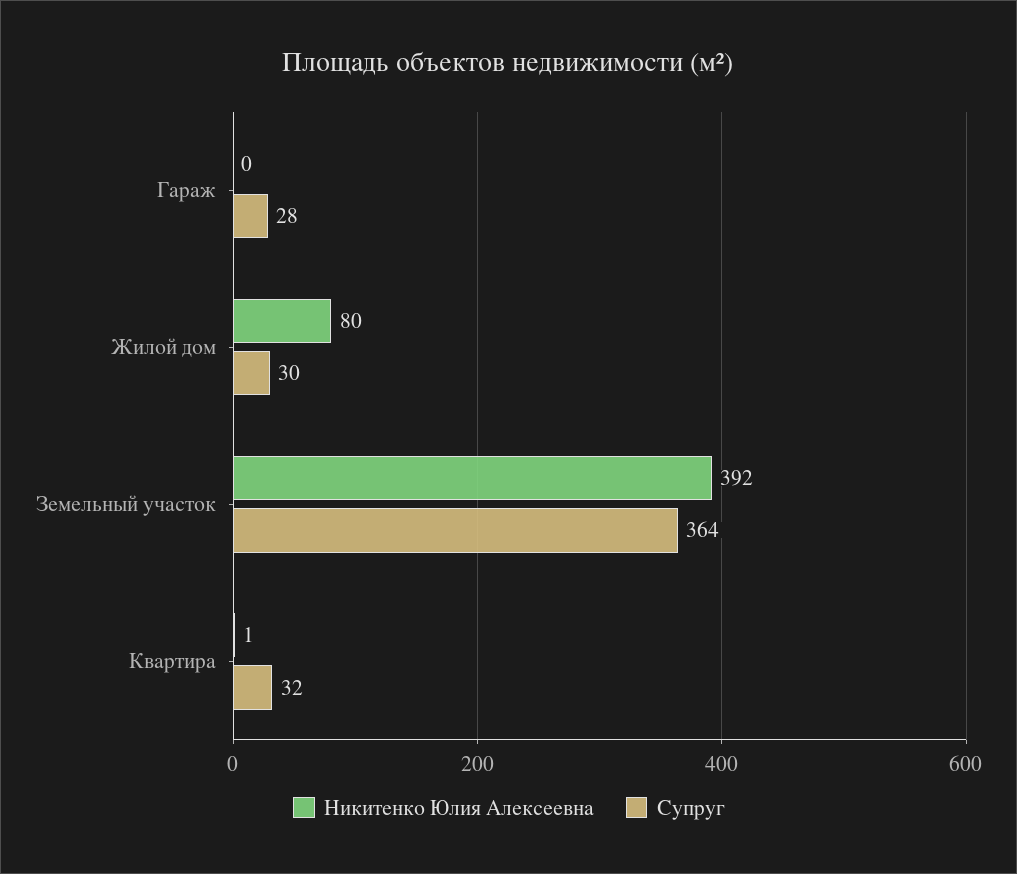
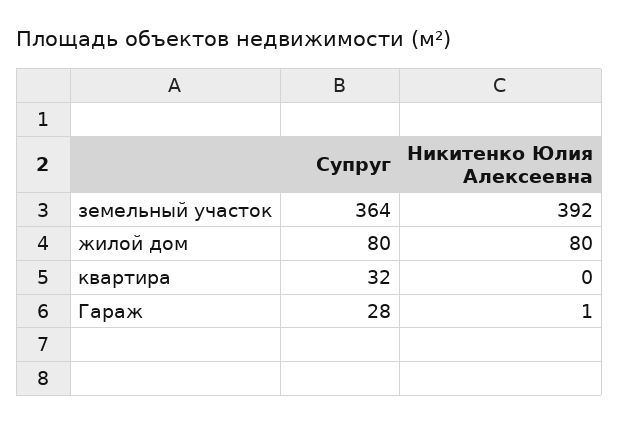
  {
    "Никитенко Юлия Алексеевна": {
-     "Гараж": 0,
+     "Гараж": 1,
      "Жилой дом": 80,
      "Земельный участок": 392,
-     "Квартира": 1
+     "Квартира": 0
    },
    "Супруг": {
      "Гараж": 28,
-     "Жилой дом": 30,
+     "Жилой дом": 80,
      "Земельный участок": 364,
      "Квартира": 32
    }
  }

